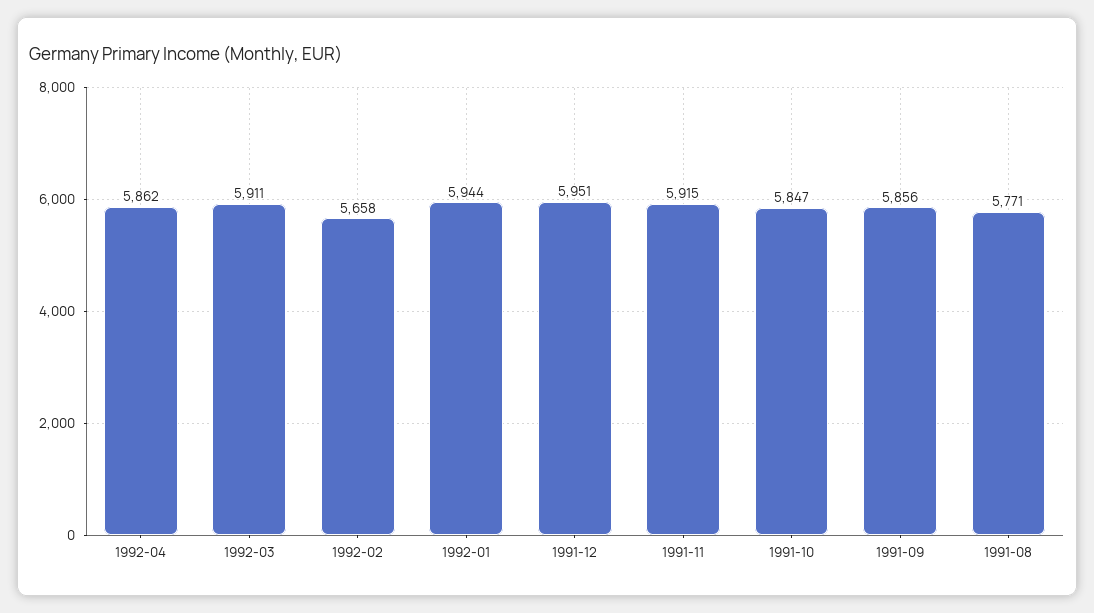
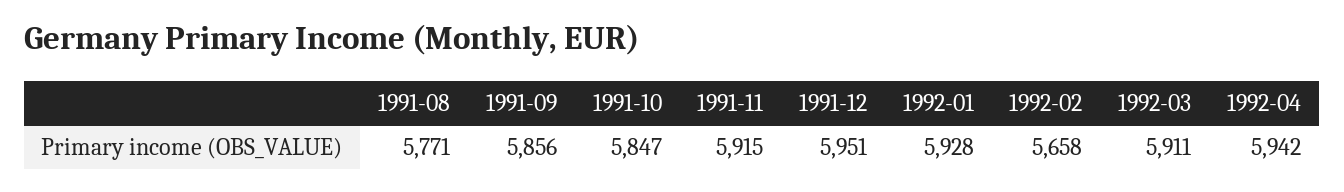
  {
-   "1992-04": 5862,
+   "1992-04": 5942,
    "1992-03": 5911,
    "1992-02": 5658,
-   "1992-01": 5944,
+   "1992-01": 5928,
    "1991-12": 5951,
    "1991-11": 5915,
    "1991-10": 5847,
    "1991-09": 5856,
    "1991-08": 5771
  }

